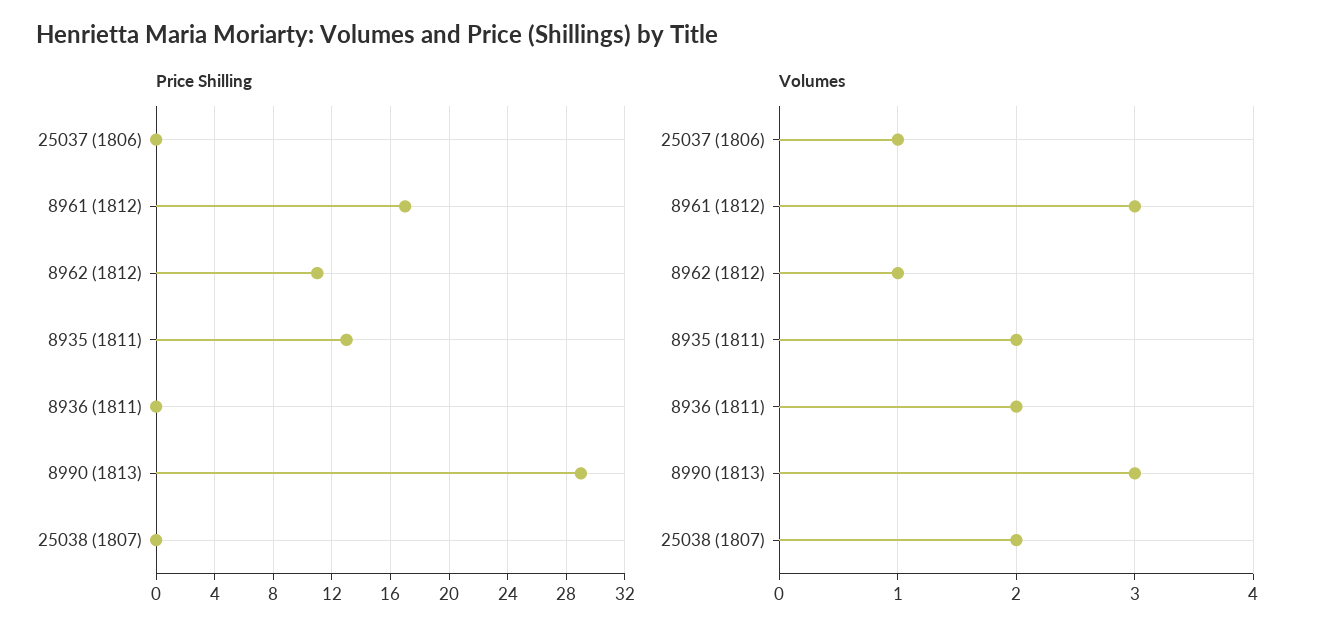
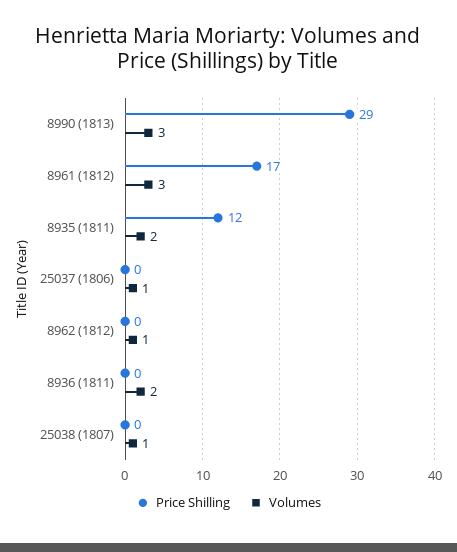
  {
    "Price Shilling": {
      "25037 (1806)": 0,
      "8961 (1812)": 17,
-     "8962 (1812)": 11,
+     "8962 (1812)": 0,
-     "8935 (1811)": 13,
+     "8935 (1811)": 12,
      "8936 (1811)": 0,
      "8990 (1813)": 29,
      "25038 (1807)": 0
    },
    "Volumes": {
      "25037 (1806)": 1,
      "8961 (1812)": 3,
      "8962 (1812)": 1,
      "8935 (1811)": 2,
      "8936 (1811)": 2,
      "8990 (1813)": 3,
-     "25038 (1807)": 2
+     "25038 (1807)": 1
    }
  }

